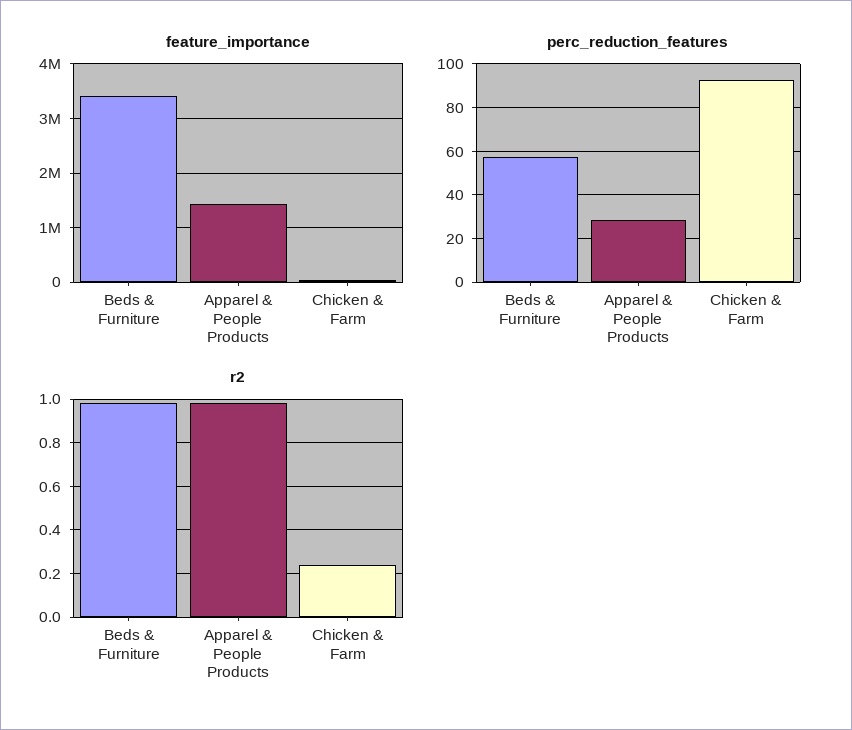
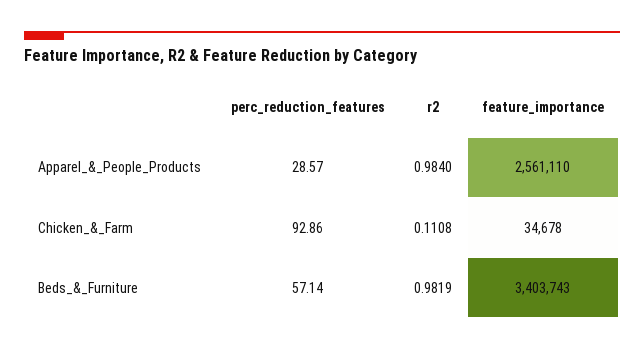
  {
    "feature_importance": {
      "Beds & Furniture": 3403743,
-     "Apparel & People Products": 1400000,
+     "Apparel & People Products": 2561110,
      "Chicken & Farm": 34678
    },
    "perc_reduction_features": {
      "Beds & Furniture": 57.14,
      "Apparel & People Products": 28.57,
      "Chicken & Farm": 92.86
    },
    "r2": {
      "Beds & Furniture": 0.9819,
      "Apparel & People Products": 0.984,
-     "Chicken & Farm": 0.25
+     "Chicken & Farm": 0.1108
    }
  }

